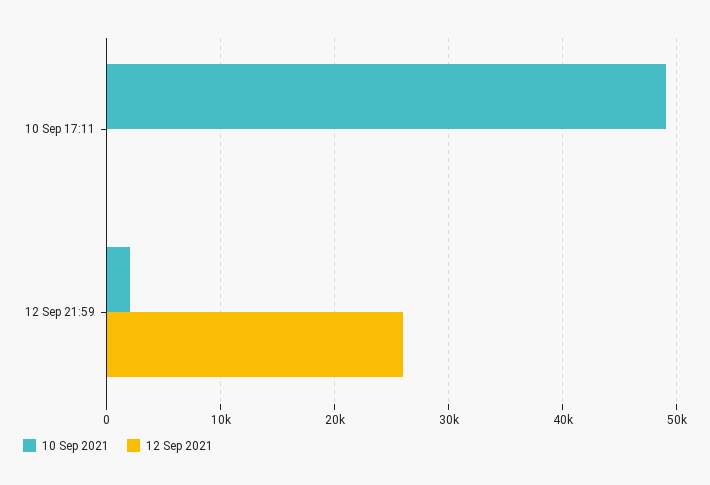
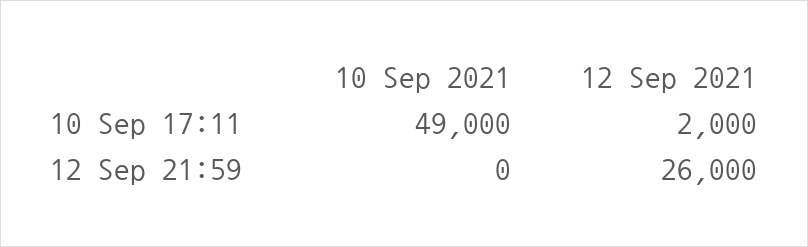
  {
    "10 Sep 2021": {
      "10 Sep 17:11": 49000,
-     "12 Sep 21:59": 2000
+     "12 Sep 21:59": 0
    },
    "12 Sep 2021": {
-     "10 Sep 17:11": 0,
+     "10 Sep 17:11": 2000,
      "12 Sep 21:59": 26000
    }
  }

